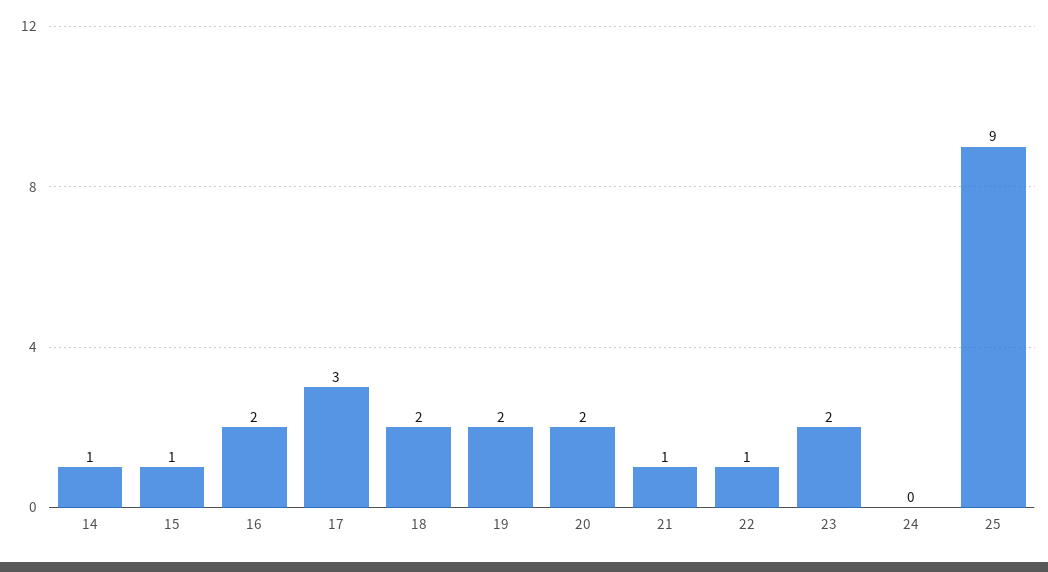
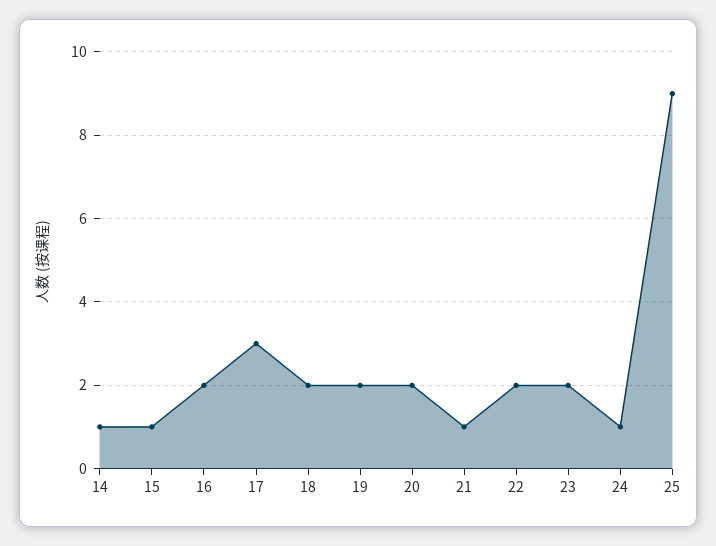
  {
    "14": 1,
    "15": 1,
    "16": 2,
    "17": 3,
    "18": 2,
    "19": 2,
    "20": 2,
    "21": 1,
-   "22": 1,
+   "22": 2,
    "23": 2,
-   "24": 0,
+   "24": 1,
    "25": 9
  }

